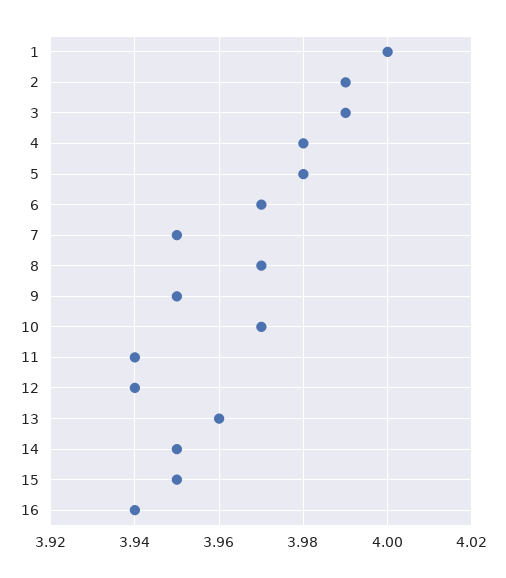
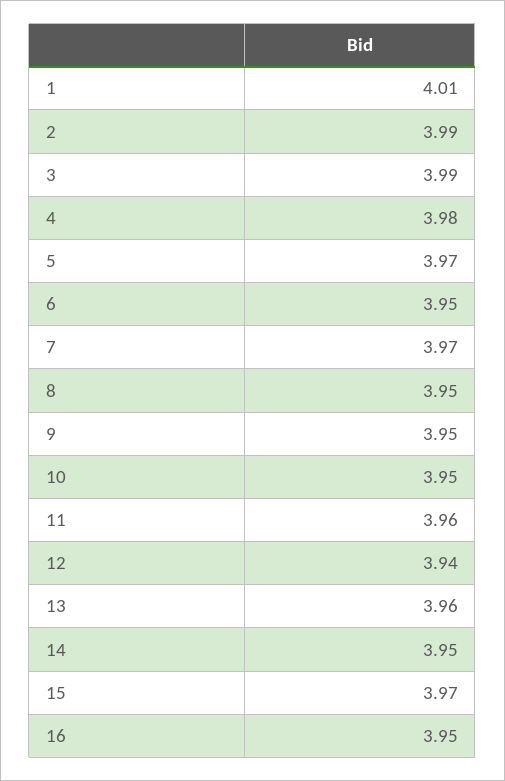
  {
-   "1": 4,
+   "1": 4.01,
    "2": 3.99,
    "3": 3.99,
    "4": 3.98,
-   "5": 3.98,
+   "5": 3.97,
-   "6": 3.97,
+   "6": 3.95,
-   "7": 3.95,
+   "7": 3.97,
-   "8": 3.97,
+   "8": 3.95,
    "9": 3.95,
-   "10": 3.97,
+   "10": 3.95,
-   "11": 3.94,
+   "11": 3.96,
    "12": 3.94,
    "13": 3.96,
    "14": 3.95,
-   "15": 3.95,
+   "15": 3.97,
-   "16": 3.94
+   "16": 3.95
  }

